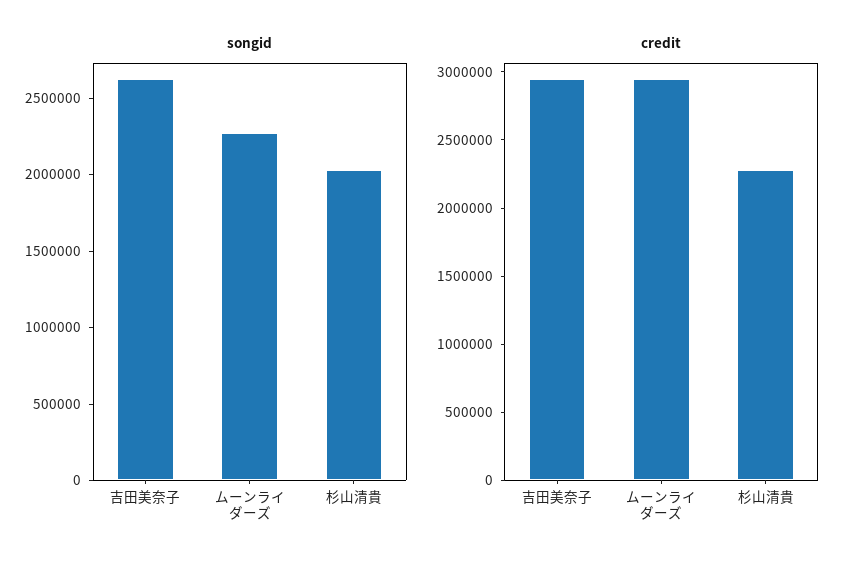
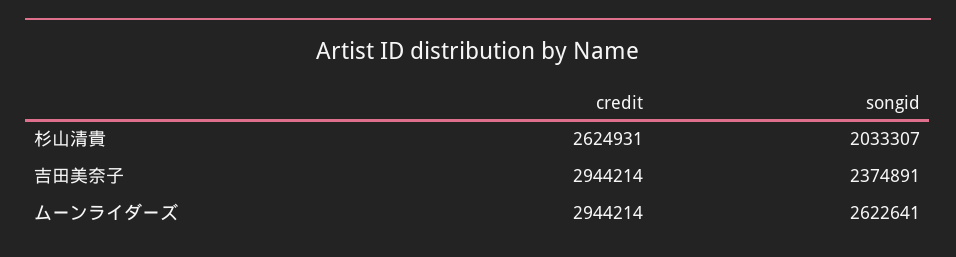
  {
    "songid": {
-     "吉田美奈子": 2600000,
+     "吉田美奈子": 2374891,
-     "ムーンライダーズ": 2300000,
+     "ムーンライダーズ": 2622641,
      "杉山清貴": 2033307
    },
    "credit": {
      "吉田美奈子": 2944214,
      "ムーンライダーズ": 2944214,
-     "杉山清貴": 2300000
+     "杉山清貴": 2624931
    }
  }

